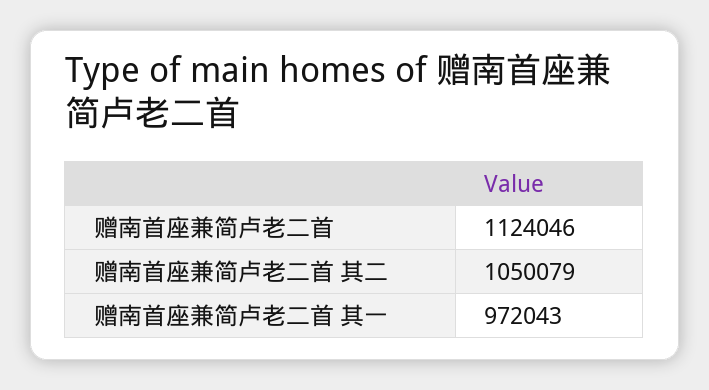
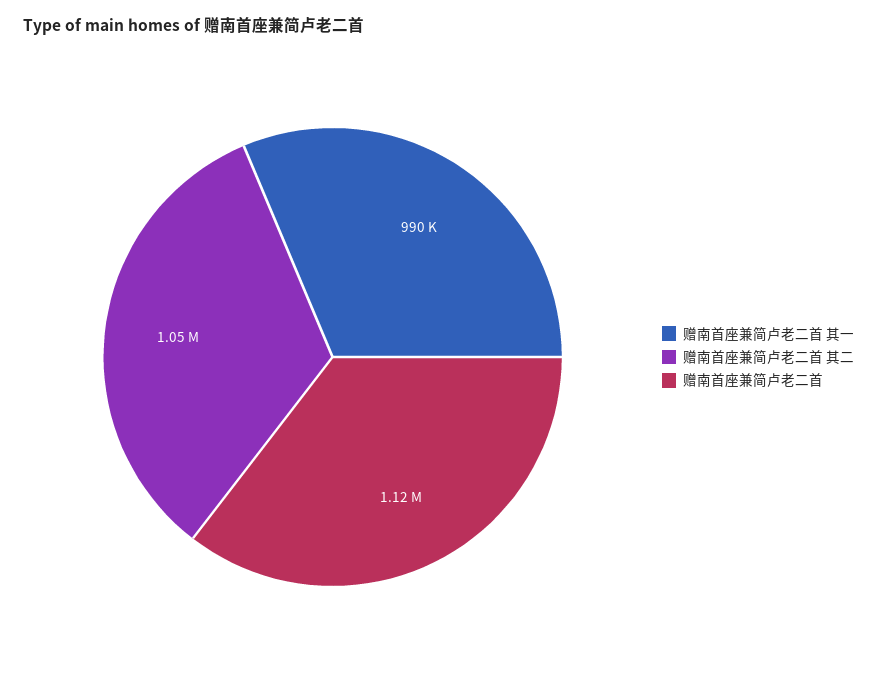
  {
    "赠南首座兼简卢老二首": 1124046,
    "赠南首座兼简卢老二首 其二": 1050079,
-   "赠南首座兼简卢老二首 其一": 972043
+   "赠南首座兼简卢老二首 其一": 990000
  }

